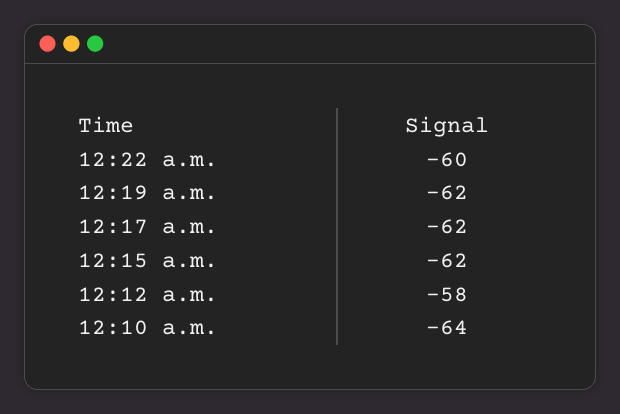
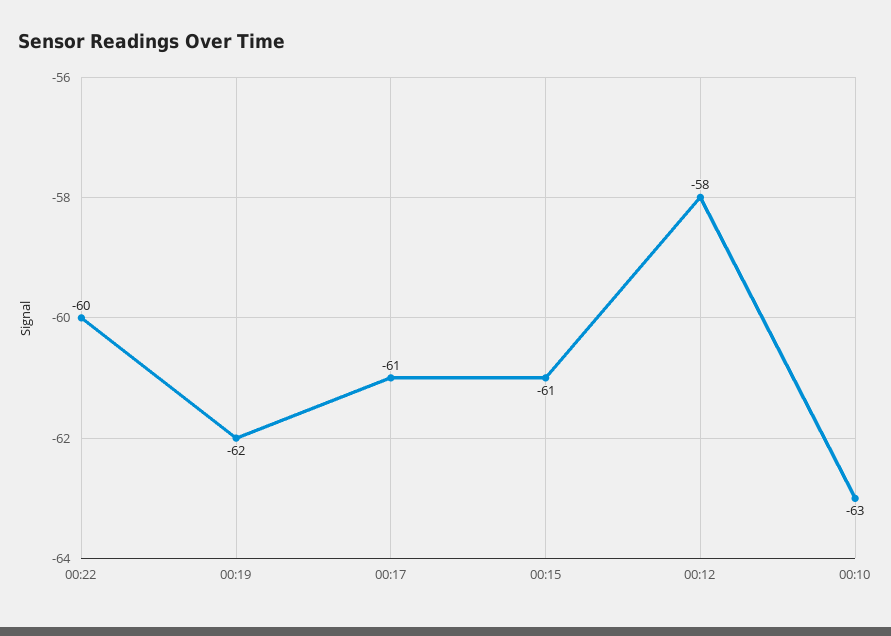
  {
    "12:22 a.m.": -60,
    "12:19 a.m.": -62,
-   "12:17 a.m.": -62,
+   "12:17 a.m.": -61,
-   "12:15 a.m.": -62,
+   "12:15 a.m.": -61,
    "12:12 a.m.": -58,
-   "12:10 a.m.": -64
+   "12:10 a.m.": -63
  }

